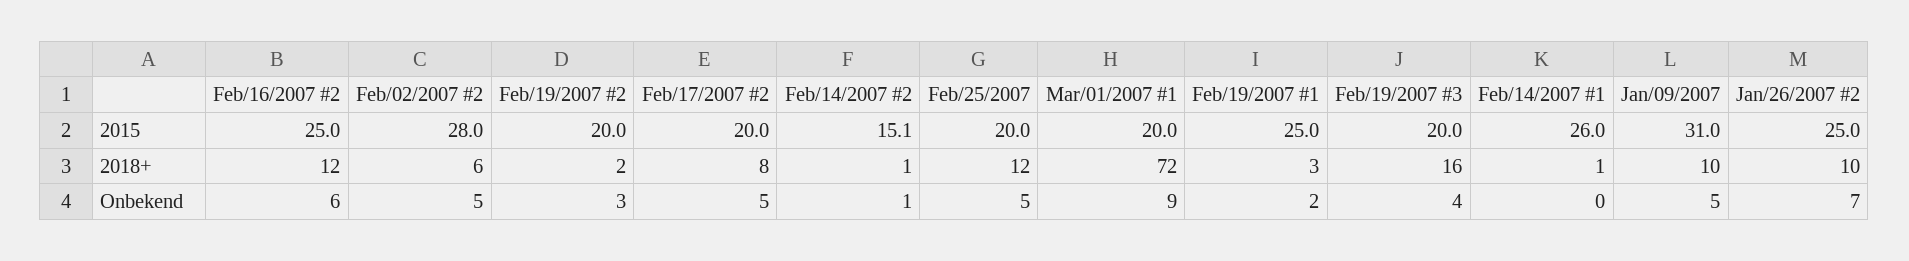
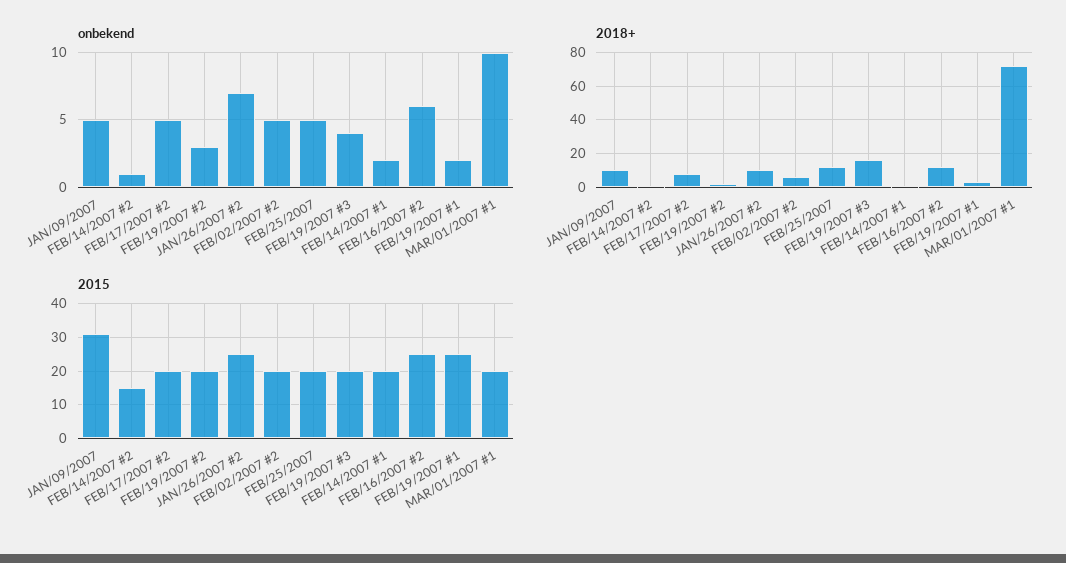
  {
    "2015": {
      "Feb/16/2007 #2": 25,
-     "Feb/02/2007 #2": 28,
+     "Feb/02/2007 #2": 20,
      "Feb/19/2007 #2": 20,
      "Feb/17/2007 #2": 20,
      "Feb/14/2007 #2": 15.1,
      "Feb/25/2007": 20,
      "Mar/01/2007 #1": 20,
      "Feb/19/2007 #1": 25,
      "Feb/19/2007 #3": 20,
-     "Feb/14/2007 #1": 26,
+     "Feb/14/2007 #1": 20,
      "Jan/09/2007": 31,
      "Jan/26/2007 #2": 25
    },
    "2018+": {
      "Feb/16/2007 #2": 12,
      "Feb/02/2007 #2": 6,
      "Feb/19/2007 #2": 2,
      "Feb/17/2007 #2": 8,
      "Feb/14/2007 #2": 1,
      "Feb/25/2007": 12,
      "Mar/01/2007 #1": 72,
      "Feb/19/2007 #1": 3,
      "Feb/19/2007 #3": 16,
      "Feb/14/2007 #1": 1,
      "Jan/09/2007": 10,
      "Jan/26/2007 #2": 10
    },
    "Onbekend": {
      "Feb/16/2007 #2": 6,
      "Feb/02/2007 #2": 5,
      "Feb/19/2007 #2": 3,
      "Feb/17/2007 #2": 5,
      "Feb/14/2007 #2": 1,
      "Feb/25/2007": 5,
-     "Mar/01/2007 #1": 9,
+     "Mar/01/2007 #1": 10,
      "Feb/19/2007 #1": 2,
      "Feb/19/2007 #3": 4,
-     "Feb/14/2007 #1": 0,
+     "Feb/14/2007 #1": 2,
      "Jan/09/2007": 5,
      "Jan/26/2007 #2": 7
    }
  }

